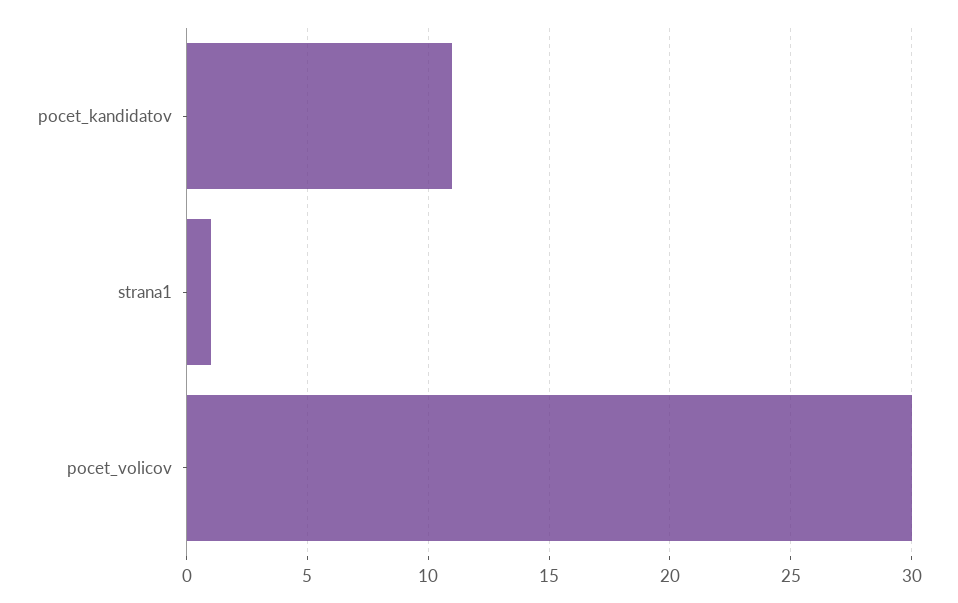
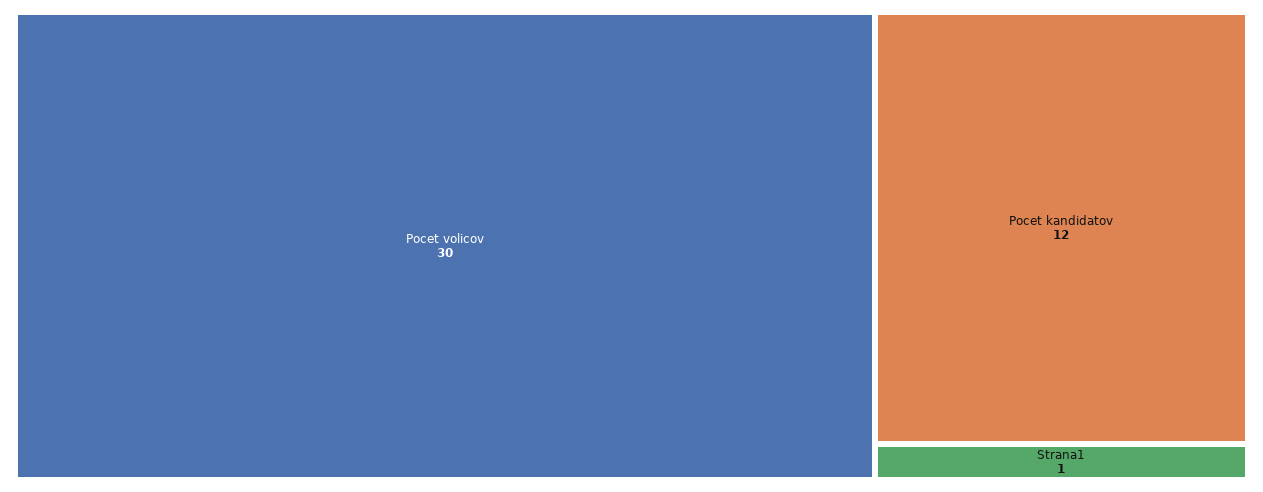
  {
-   "pocet_kandidatov": 11,
+   "pocet_kandidatov": 12,
    "strana1": 1,
    "pocet_volicov": 30
  }

